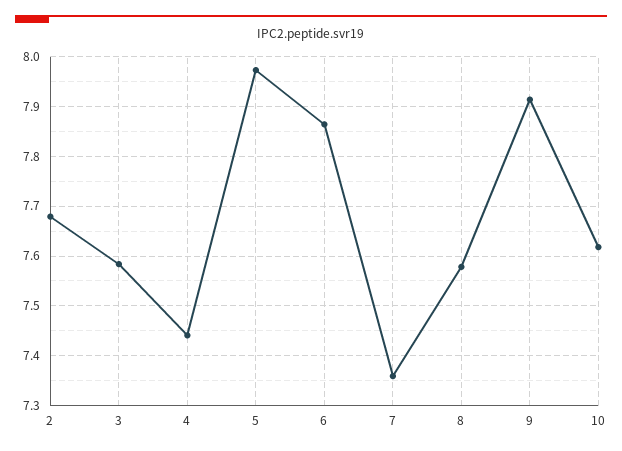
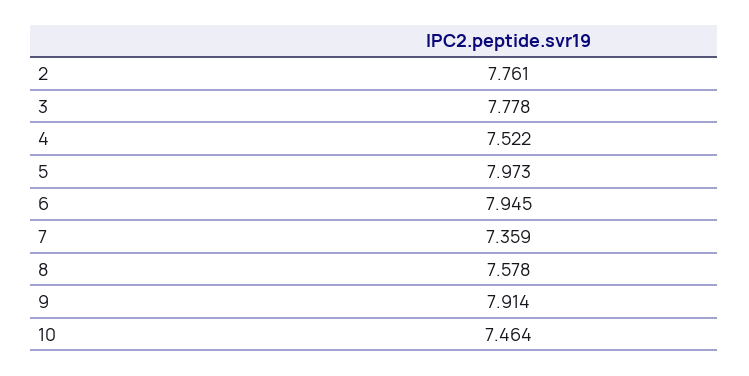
  {
-   "2": 7.68,
+   "2": 7.761,
-   "3": 7.58,
+   "3": 7.778,
-   "4": 7.44,
+   "4": 7.522,
    "5": 7.973,
-   "6": 7.86,
+   "6": 7.945,
    "7": 7.359,
    "8": 7.578,
    "9": 7.914,
-   "10": 7.62
+   "10": 7.464
  }

